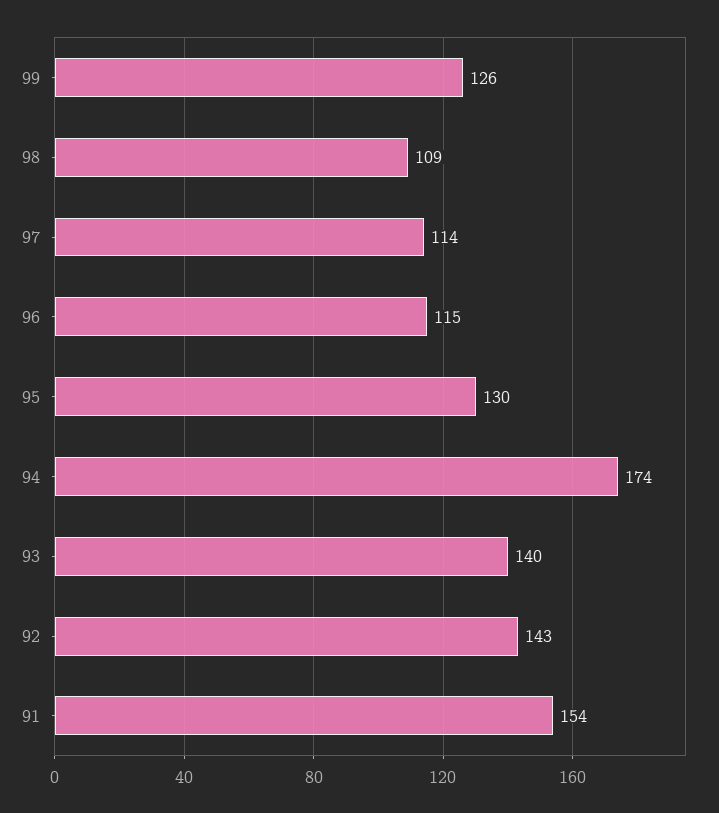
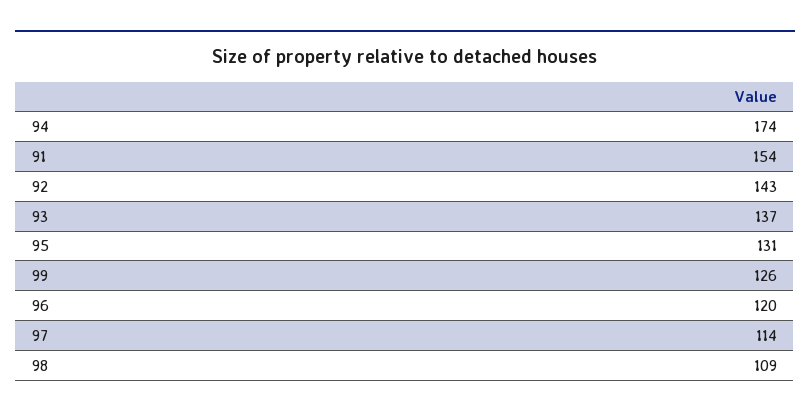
  {
    "99": 126,
    "98": 109,
    "97": 114,
-   "96": 115,
+   "96": 120,
-   "95": 130,
+   "95": 131,
    "94": 174,
-   "93": 140,
+   "93": 137,
    "92": 143,
    "91": 154
  }

